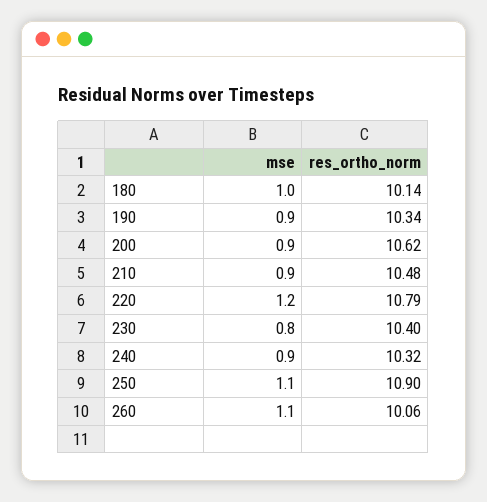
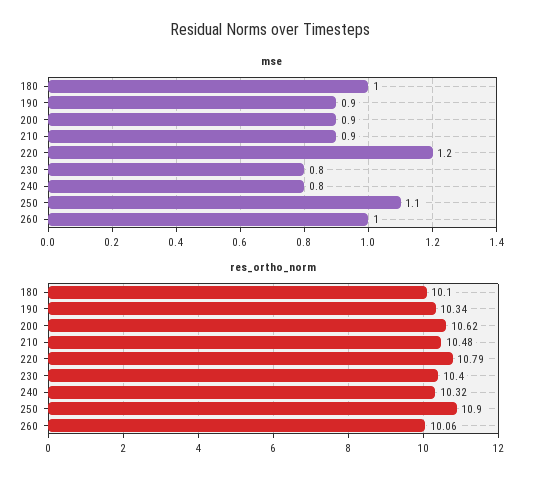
  {
    "mse": {
      "180": 1,
      "190": 0.9,
      "200": 0.9,
      "210": 0.9,
      "220": 1.2,
      "230": 0.8,
-     "240": 0.9,
+     "240": 0.8,
      "250": 1.1,
-     "260": 1.1
+     "260": 1
    },
    "res_ortho_norm": {
-     "180": 10.14,
+     "180": 10.1,
      "190": 10.34,
      "200": 10.62,
      "210": 10.48,
      "220": 10.79,
      "230": 10.4,
      "240": 10.32,
      "250": 10.9,
      "260": 10.06
    }
  }

